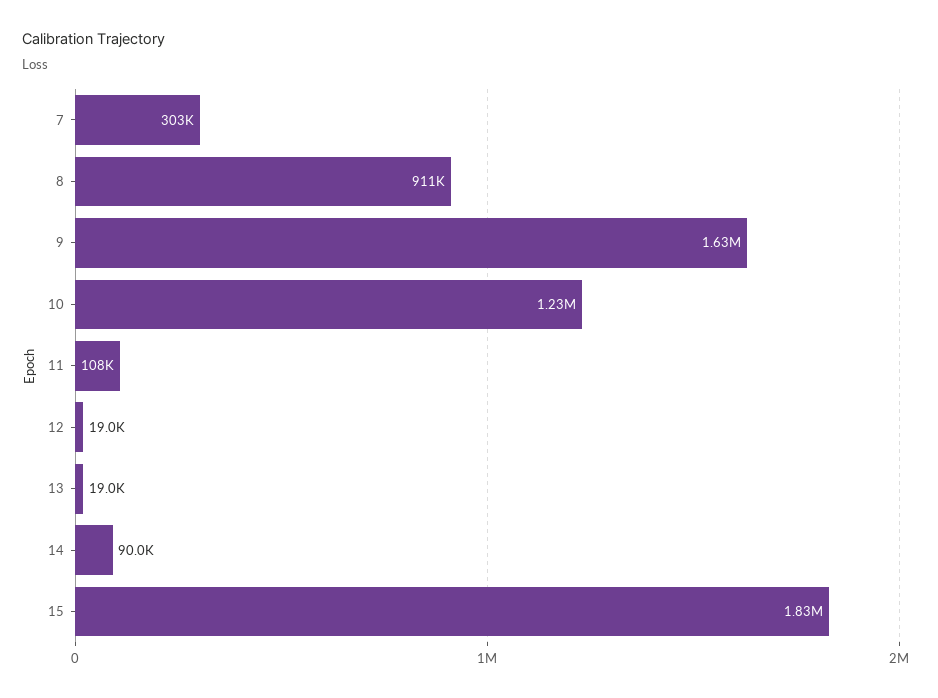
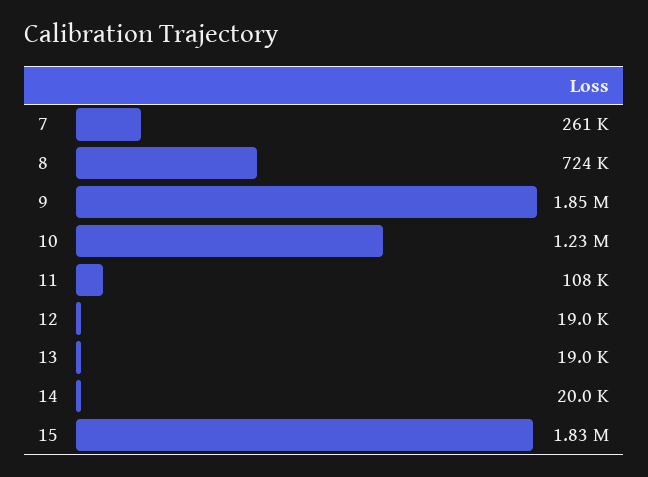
  {
-   "7": 303000,
+   "7": 261000,
-   "8": 911000,
+   "8": 724000,
-   "9": 1630000,
+   "9": 1850000,
    "10": 1230000,
    "11": 108000,
    "12": 19000,
    "13": 19000,
-   "14": 90000,
+   "14": 20000,
    "15": 1830000
  }

